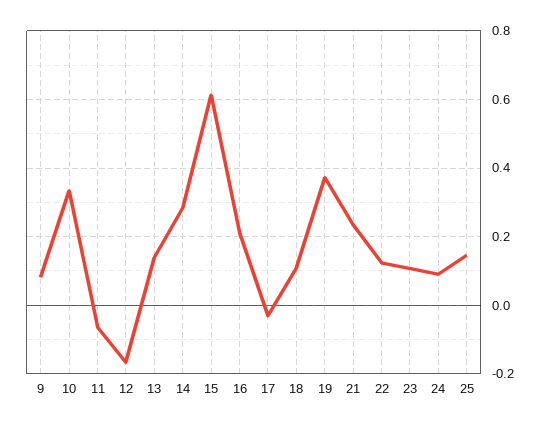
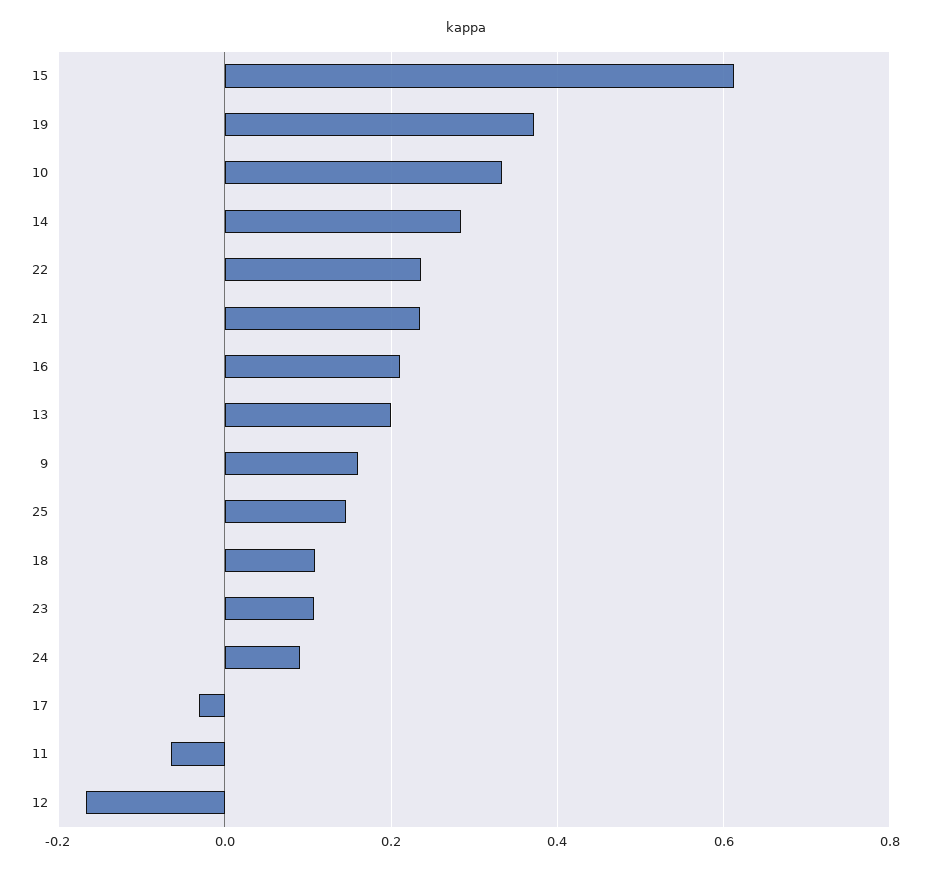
  {
-   "9": 0.08,
+   "9": 0.16,
    "10": 0.34,
    "11": -0.06,
    "12": -0.16,
-   "13": 0.14,
+   "13": 0.2,
    "14": 0.28,
    "15": 0.62,
    "16": 0.22,
    "17": -0.04,
    "18": 0.1,
    "19": 0.38,
    "21": 0.24,
-   "22": 0.12,
+   "22": 0.24,
    "23": 0.1,
    "24": 0.1,
    "25": 0.14
  }

